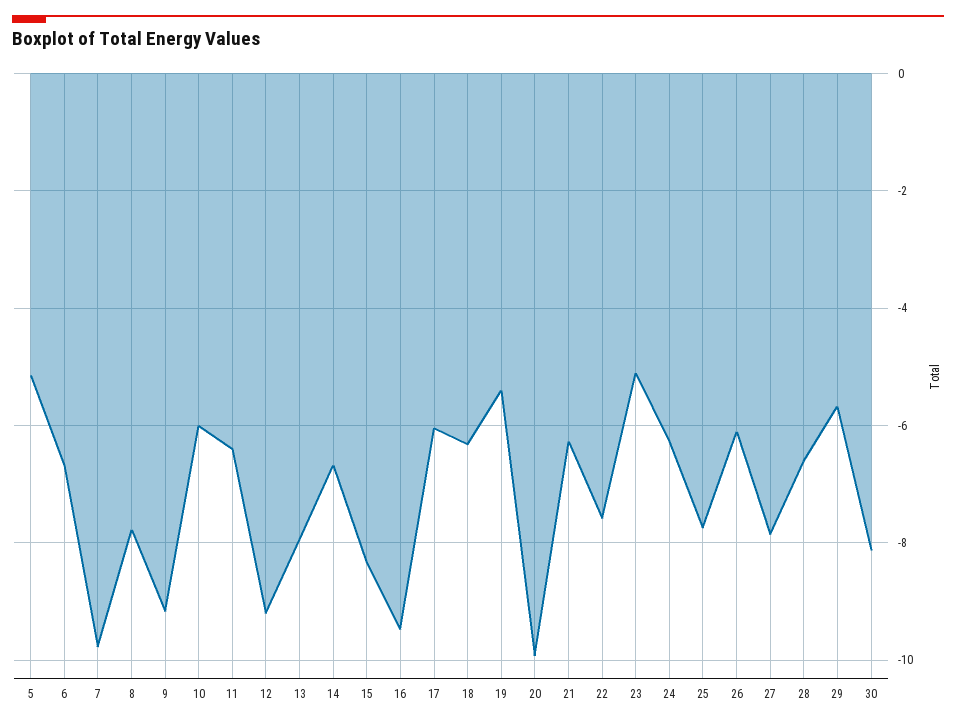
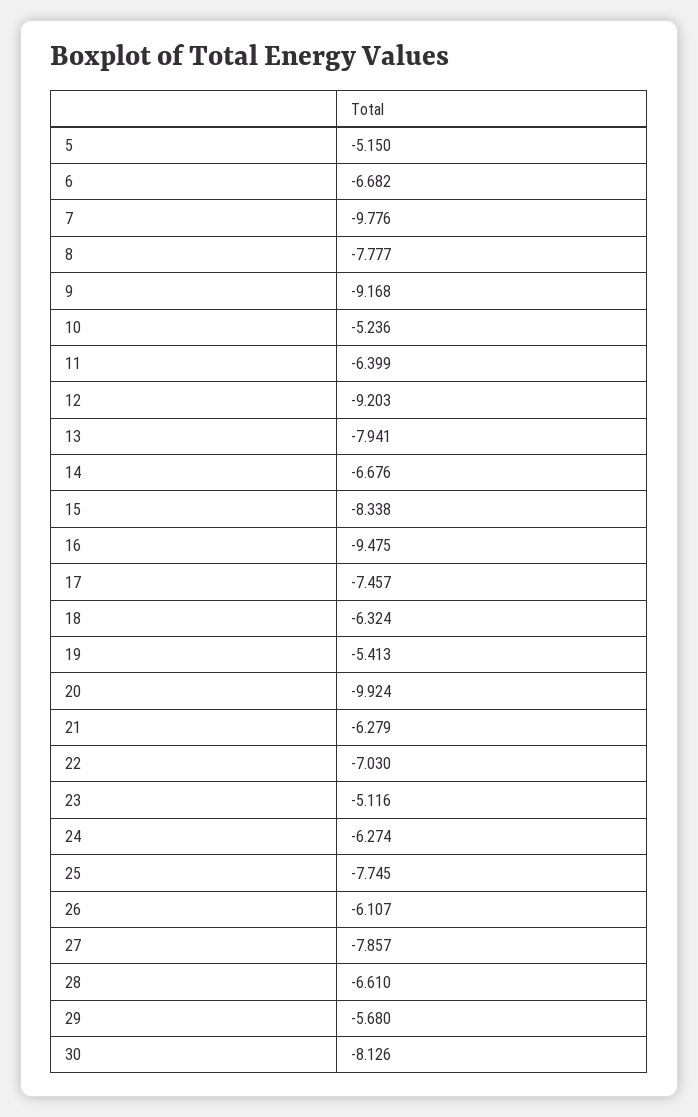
  {
    "5": -5.15,
    "6": -6.682,
    "7": -9.776,
    "8": -7.777,
    "9": -9.168,
-   "10": -6,
+   "10": -5.236,
    "11": -6.399,
    "12": -9.203,
    "13": -7.941,
    "14": -6.676,
    "15": -8.338,
    "16": -9.475,
-   "17": -6,
+   "17": -7.457,
    "18": -6.324,
    "19": -5.413,
    "20": -9.924,
    "21": -6.279,
-   "22": -7.6,
+   "22": -7.03,
    "23": -5.116,
    "24": -6.274,
    "25": -7.745,
    "26": -6.107,
    "27": -7.857,
    "28": -6.61,
    "29": -5.68,
    "30": -8.126
  }

